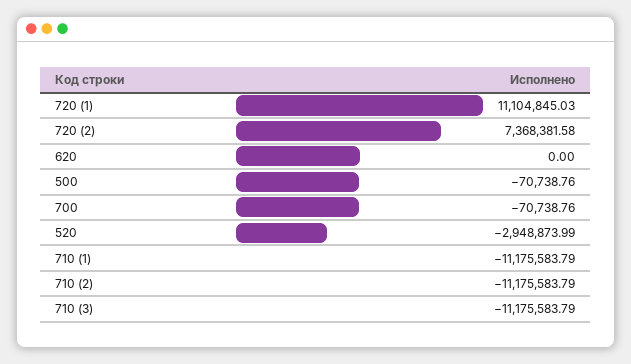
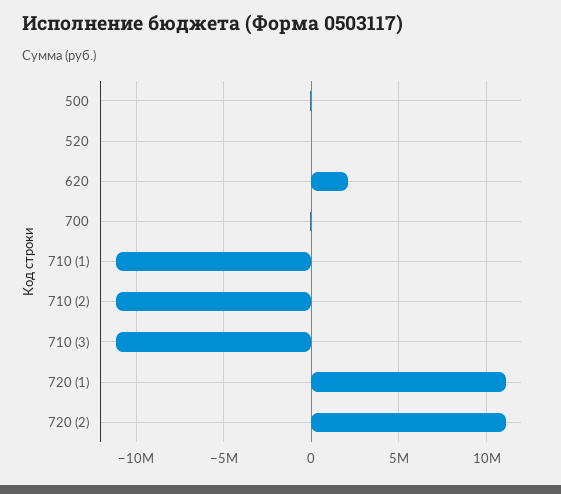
  {
    "720 (1)": 11104845.03,
-   "720 (2)": 7368381.58,
+   "720 (2)": 11000000,
-   "620": 0,
+   "620": 2000000,
    "500": -70738.76,
    "700": -70738.76,
-   "520": -2948873.99,
+   "520": 0,
    "710 (1)": -11175583.79,
    "710 (2)": -11175583.79,
    "710 (3)": -11175583.79
  }

